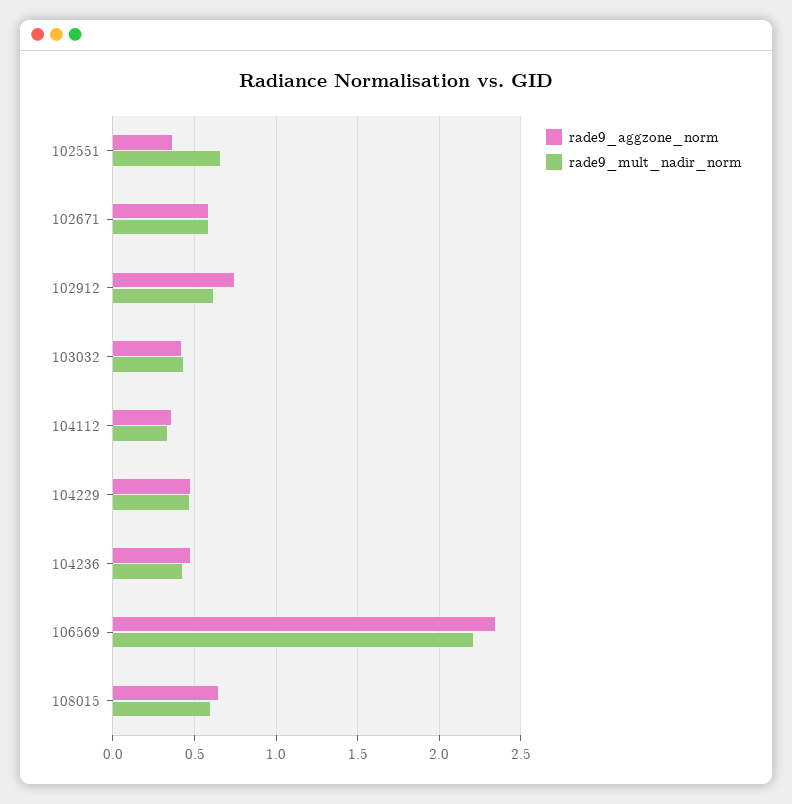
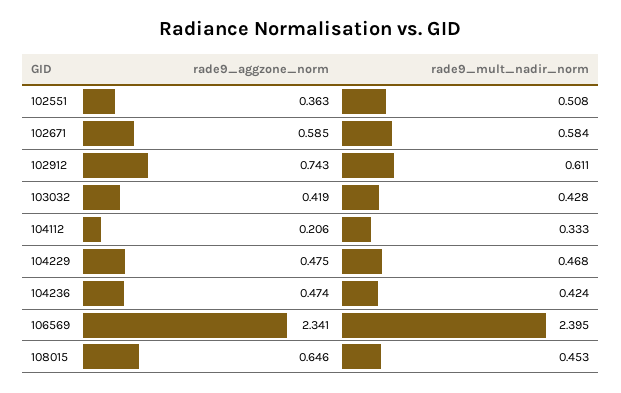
  {
    "rade9_aggzone_norm": {
      "102551": 0.363,
      "102671": 0.585,
      "102912": 0.743,
      "103032": 0.419,
-     "104112": 0.35,
+     "104112": 0.206,
      "104229": 0.475,
      "104236": 0.474,
      "106569": 2.341,
      "108015": 0.646
    },
    "rade9_mult_nadir_norm": {
-     "102551": 0.65,
+     "102551": 0.508,
      "102671": 0.584,
      "102912": 0.611,
      "103032": 0.428,
      "104112": 0.333,
      "104229": 0.468,
      "104236": 0.424,
-     "106569": 2.2,
+     "106569": 2.395,
-     "108015": 0.6
+     "108015": 0.453
    }
  }

